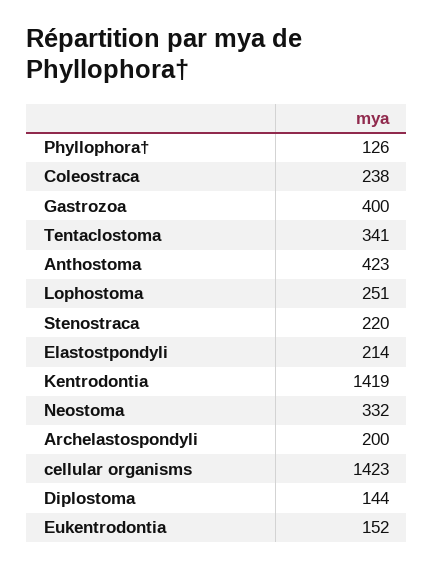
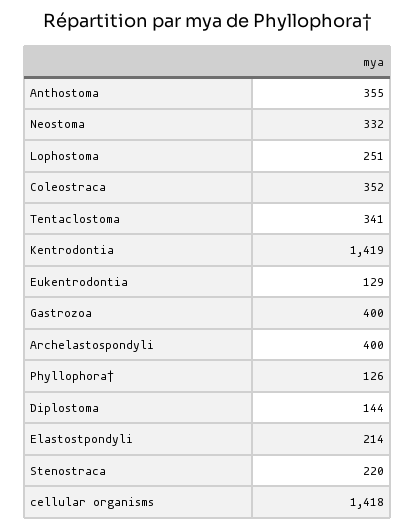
  {
    "Phyllophora†": 126,
-   "Coleostraca": 238,
+   "Coleostraca": 352,
    "Gastrozoa": 400,
    "Tentaclostoma": 341,
-   "Anthostoma": 423,
+   "Anthostoma": 355,
    "Lophostoma": 251,
    "Stenostraca": 220,
    "Elastostpondyli": 214,
    "Kentrodontia": 1419,
    "Neostoma": 332,
-   "Archelastospondyli": 200,
+   "Archelastospondyli": 400,
-   "cellular organisms": 1423,
+   "cellular organisms": 1418,
    "Diplostoma": 144,
-   "Eukentrodontia": 152
+   "Eukentrodontia": 129
  }

